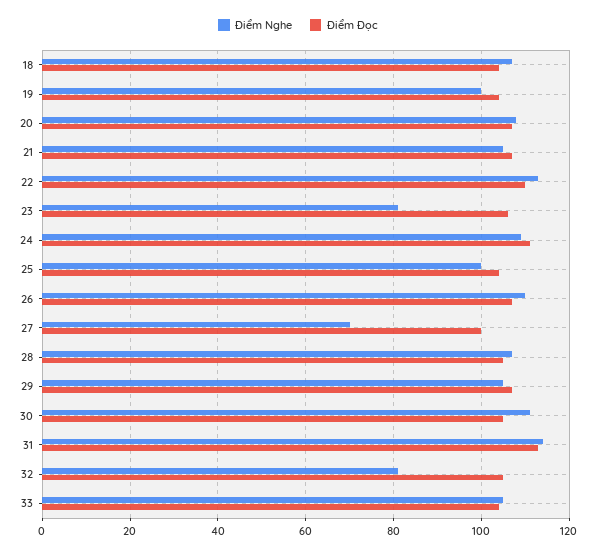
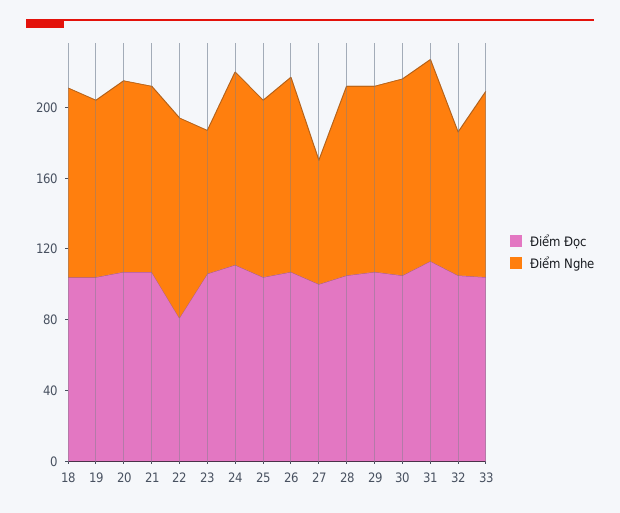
  {
    "Điểm Nghe": {
      "18": 105,
      "19": 100,
      "20": 110,
      "21": 105,
      "22": 115,
      "23": 80,
      "24": 110,
      "25": 100,
      "26": 110,
      "27": 70,
      "28": 105,
      "29": 105,
      "30": 110,
      "31": 115,
      "32": 80,
      "33": 105
    },
    "Điểm Đọc": {
      "18": 105,
      "19": 105,
      "20": 105,
      "21": 105,
-     "22": 110,
+     "22": 80,
      "23": 105,
      "24": 110,
      "25": 105,
      "26": 105,
      "27": 100,
      "28": 105,
      "29": 105,
      "30": 105,
      "31": 115,
      "32": 105,
      "33": 105
    }
  }

